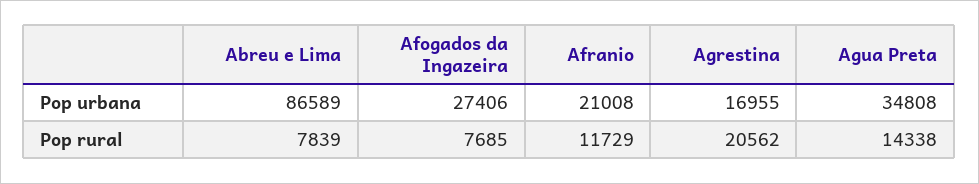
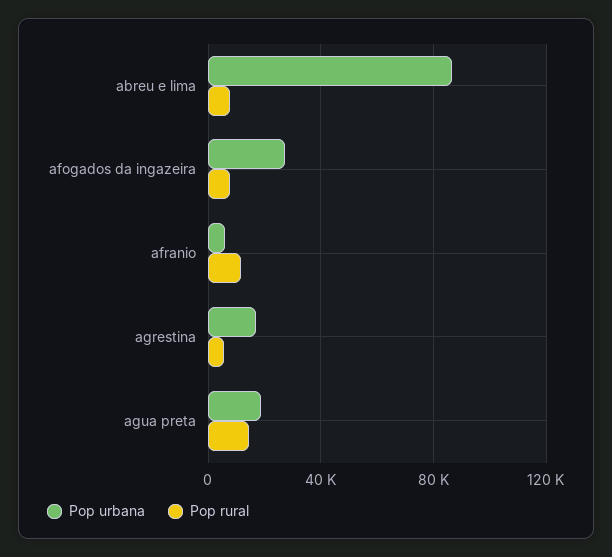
  {
    "Pop urbana": {
      "Abreu e Lima": 86589,
      "Afogados da Ingazeira": 27406,
-     "Afranio": 21008,
+     "Afranio": 5000,
      "Agrestina": 16955,
-     "Agua Preta": 34808
+     "Agua Preta": 20000
    },
    "Pop rural": {
      "Abreu e Lima": 7839,
      "Afogados da Ingazeira": 7685,
      "Afranio": 11729,
-     "Agrestina": 20562,
+     "Agrestina": 5000,
      "Agua Preta": 14338
    }
  }

